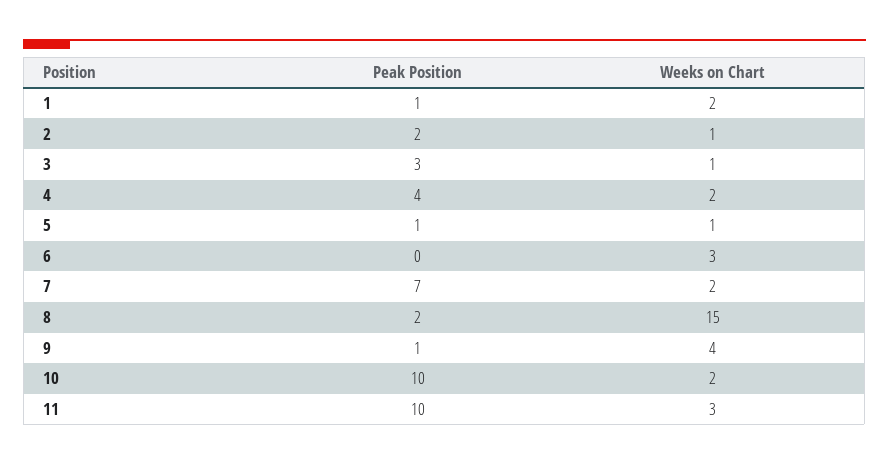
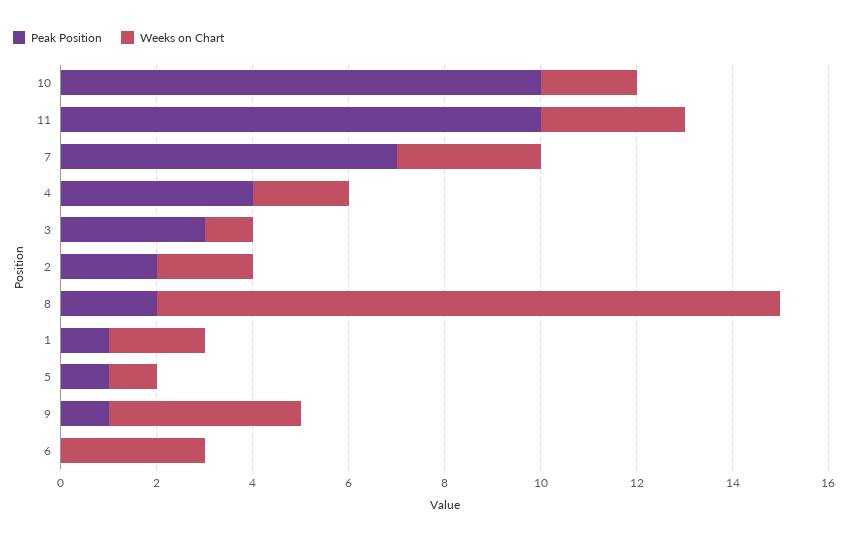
  {
    "Peak Position": {
      "1": 1,
      "2": 2,
      "3": 3,
      "4": 4,
      "5": 1,
      "6": 0,
      "7": 7,
      "8": 2,
      "9": 1,
      "10": 10,
      "11": 10
    },
    "Weeks on Chart": {
      "1": 2,
-     "2": 1,
+     "2": 2,
      "3": 1,
      "4": 2,
      "5": 1,
      "6": 3,
-     "7": 2,
+     "7": 3,
-     "8": 15,
+     "8": 13,
      "9": 4,
      "10": 2,
      "11": 3
    }
  }

